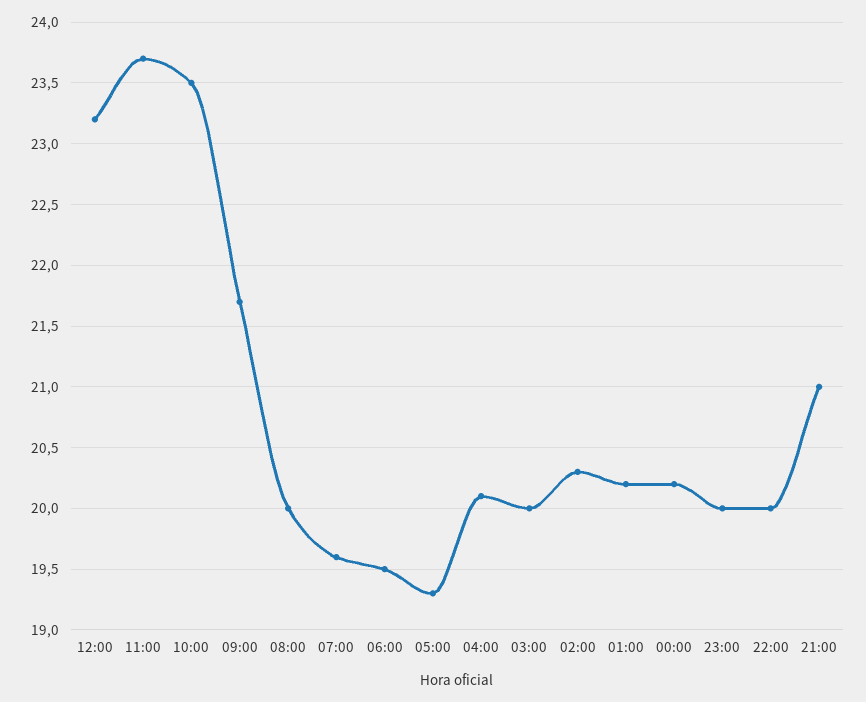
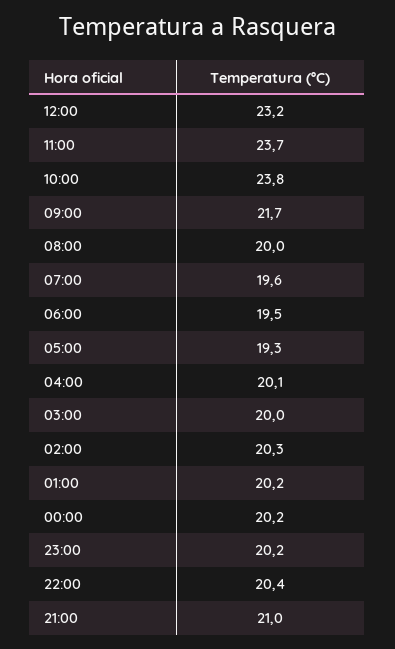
  {
    "12:00": 23.2,
    "11:00": 23.7,
-   "10:00": 23.5,
+   "10:00": 23.8,
    "09:00": 21.7,
    "08:00": 20,
    "07:00": 19.6,
    "06:00": 19.5,
    "05:00": 19.3,
    "04:00": 20.1,
    "03:00": 20,
    "02:00": 20.3,
    "01:00": 20.2,
    "00:00": 20.2,
-   "23:00": 20,
+   "23:00": 20.2,
-   "22:00": 20,
+   "22:00": 20.4,
    "21:00": 21
  }

